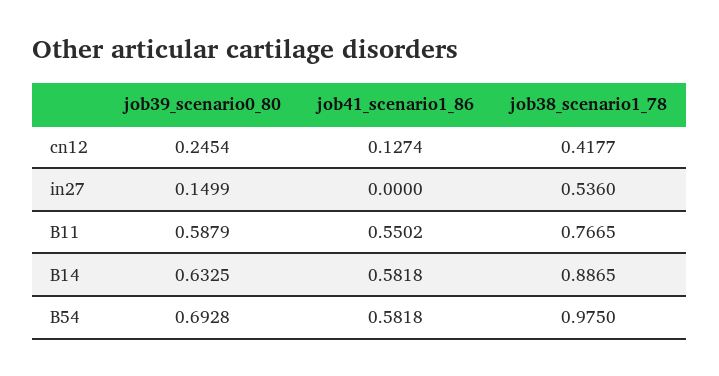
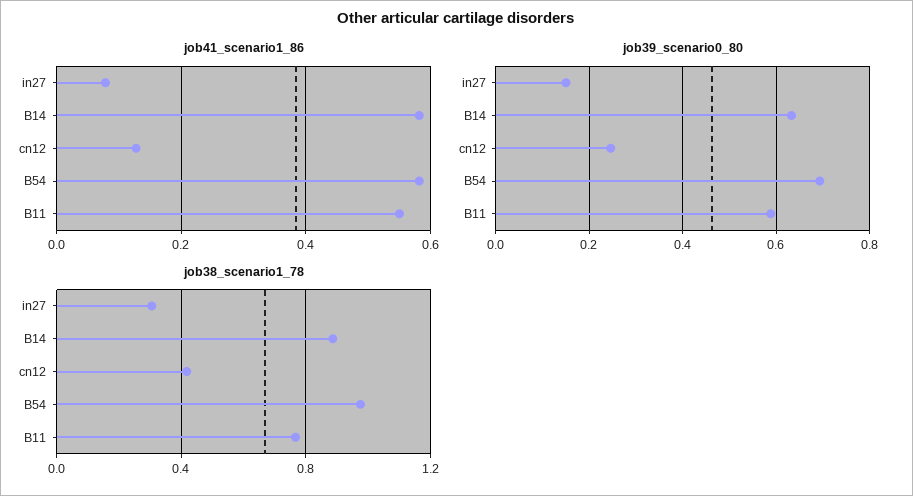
  {
    "job39_scenario0_80": {
      "cn12": 0.2454,
      "in27": 0.1499,
      "B11": 0.5879,
      "B14": 0.6325,
      "B54": 0.6928
    },
    "job41_scenario1_86": {
      "cn12": 0.1274,
-     "in27": 0,
+     "in27": 0.08,
      "B11": 0.5502,
      "B14": 0.5818,
      "B54": 0.5818
    },
    "job38_scenario1_78": {
      "cn12": 0.4177,
-     "in27": 0.536,
+     "in27": 0.3,
      "B11": 0.7665,
      "B14": 0.8865,
      "B54": 0.975
    }
  }

